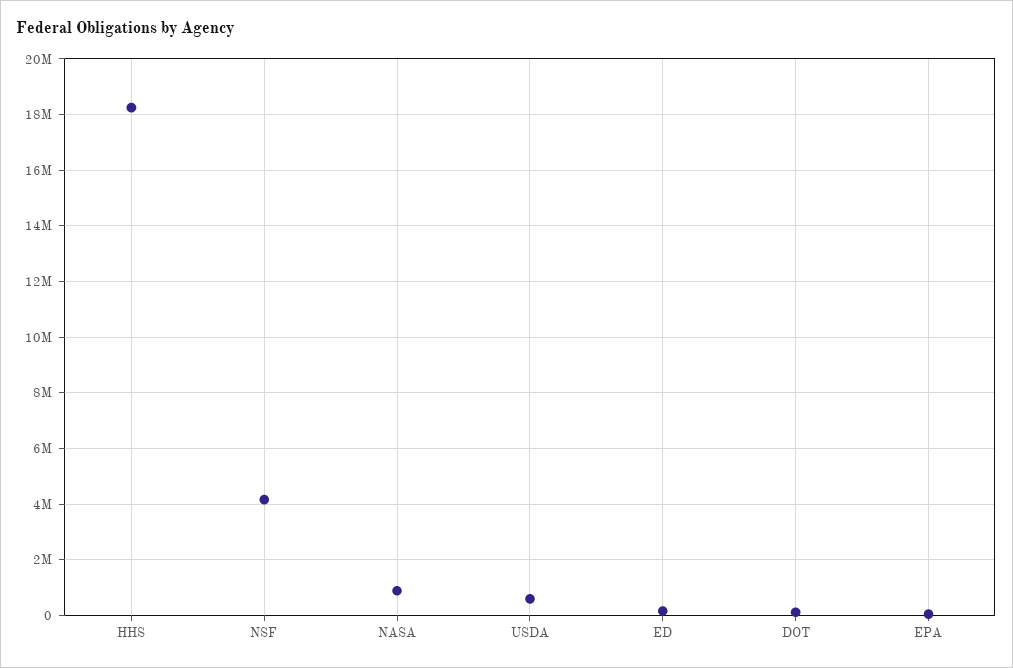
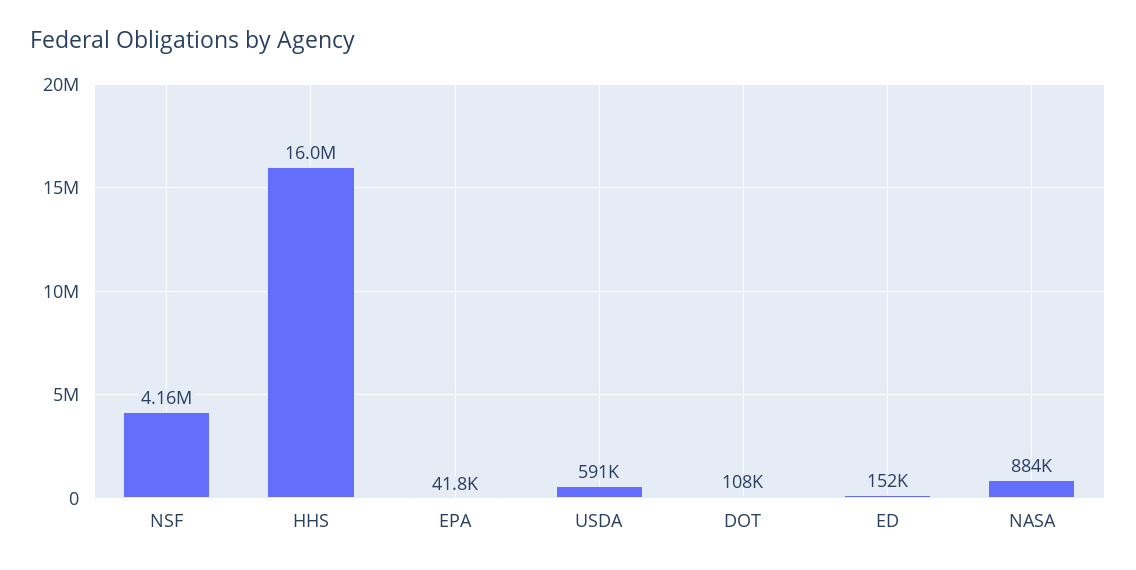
  {
-   "HHS": 18250000,
+   "HHS": 16000000,
    "NSF": 4160000,
    "NASA": 884000,
    "USDA": 591000,
    "ED": 152000,
    "DOT": 108000,
    "EPA": 41800
  }

